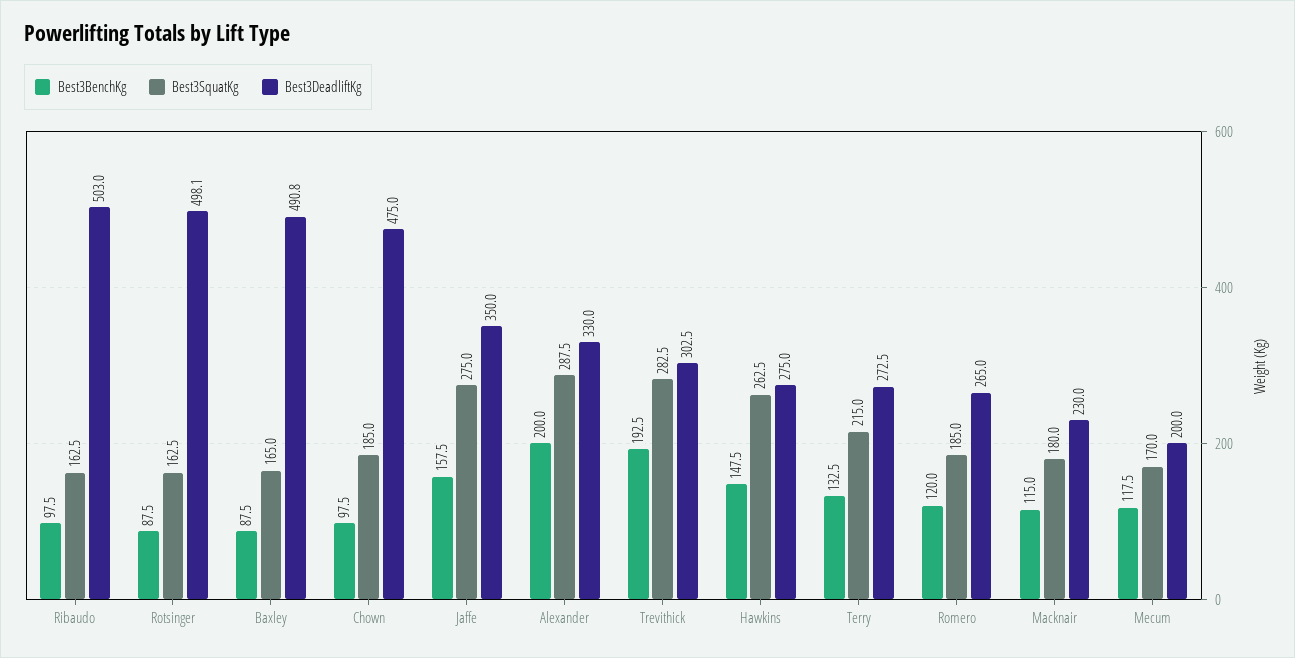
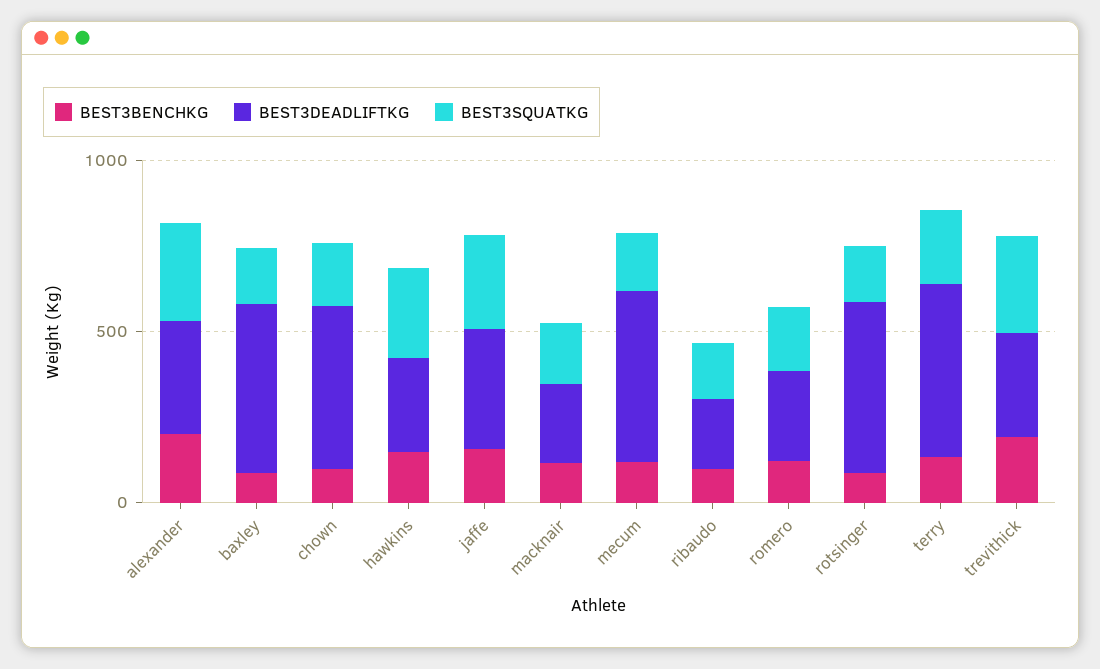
  {
    "Best3BenchKg": {
      "Ribaudo": 97.5,
      "Rotsinger": 87.5,
      "Baxley": 87.5,
      "Chown": 97.5,
      "Jaffe": 157.5,
      "Alexander": 200,
      "Trevithick": 192.5,
      "Hawkins": 147.5,
      "Terry": 132.5,
      "Romero": 120,
      "Macknair": 115,
      "Mecum": 117.5
    },
    "Best3SquatKg": {
      "Ribaudo": 162.5,
      "Rotsinger": 162.5,
      "Baxley": 165,
      "Chown": 185,
      "Jaffe": 275,
      "Alexander": 287.5,
      "Trevithick": 282.5,
      "Hawkins": 262.5,
      "Terry": 215,
      "Romero": 185,
      "Macknair": 180,
      "Mecum": 170
    },
    "Best3DeadliftKg": {
-     "Ribaudo": 503,
+     "Ribaudo": 200,
      "Rotsinger": 498.1,
      "Baxley": 490.8,
      "Chown": 475,
      "Jaffe": 350,
      "Alexander": 330,
      "Trevithick": 302.5,
      "Hawkins": 275,
-     "Terry": 272.5,
+     "Terry": 500,
      "Romero": 265,
      "Macknair": 230,
-     "Mecum": 200
+     "Mecum": 500
    }
  }

